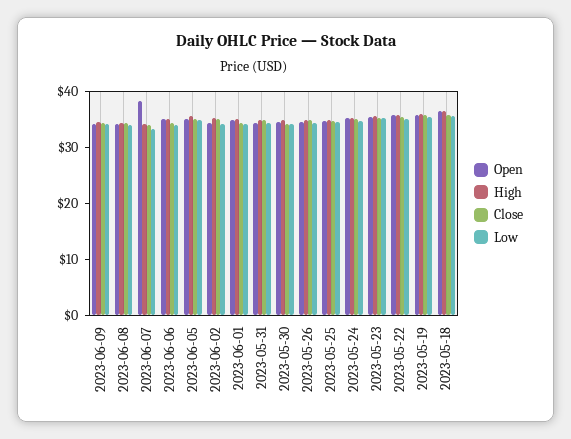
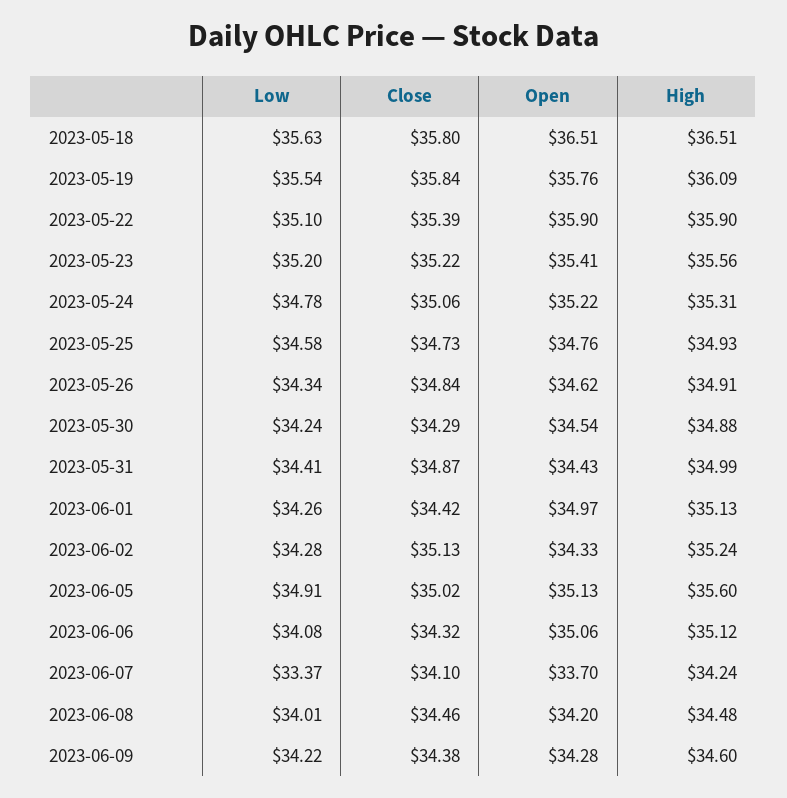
  {
    "Open": {
      "2023-06-09": 34.28,
      "2023-06-08": 34.2,
-     "2023-06-07": 38,
+     "2023-06-07": 33.7,
      "2023-06-06": 35.06,
      "2023-06-05": 35.13,
      "2023-06-02": 34.33,
      "2023-06-01": 34.97,
      "2023-05-31": 34.43,
      "2023-05-30": 34.54,
      "2023-05-26": 34.62,
      "2023-05-25": 34.76,
      "2023-05-24": 35.22,
      "2023-05-23": 35.41,
      "2023-05-22": 35.9,
      "2023-05-19": 35.76,
      "2023-05-18": 36.51
    },
    "High": {
      "2023-06-09": 34.6,
      "2023-06-08": 34.48,
      "2023-06-07": 34.24,
      "2023-06-06": 35.12,
      "2023-06-05": 35.6,
      "2023-06-02": 35.24,
      "2023-06-01": 35.13,
      "2023-05-31": 34.99,
      "2023-05-30": 34.88,
      "2023-05-26": 34.91,
      "2023-05-25": 34.93,
      "2023-05-24": 35.31,
      "2023-05-23": 35.56,
      "2023-05-22": 35.9,
      "2023-05-19": 36.09,
      "2023-05-18": 36.51
    },
    "Close": {
      "2023-06-09": 34.38,
      "2023-06-08": 34.46,
      "2023-06-07": 34.1,
      "2023-06-06": 34.32,
      "2023-06-05": 35.02,
      "2023-06-02": 35.13,
      "2023-06-01": 34.42,
      "2023-05-31": 34.87,
      "2023-05-30": 34.29,
      "2023-05-26": 34.84,
      "2023-05-25": 34.73,
      "2023-05-24": 35.06,
      "2023-05-23": 35.22,
      "2023-05-22": 35.39,
      "2023-05-19": 35.84,
      "2023-05-18": 35.8
    },
    "Low": {
      "2023-06-09": 34.22,
      "2023-06-08": 34.01,
      "2023-06-07": 33.37,
      "2023-06-06": 34.08,
      "2023-06-05": 34.91,
      "2023-06-02": 34.28,
      "2023-06-01": 34.26,
      "2023-05-31": 34.41,
      "2023-05-30": 34.24,
      "2023-05-26": 34.34,
      "2023-05-25": 34.58,
      "2023-05-24": 34.78,
      "2023-05-23": 35.2,
      "2023-05-22": 35.1,
      "2023-05-19": 35.54,
      "2023-05-18": 35.63
    }
  }

